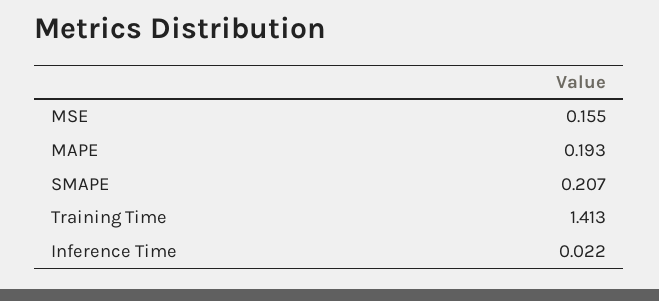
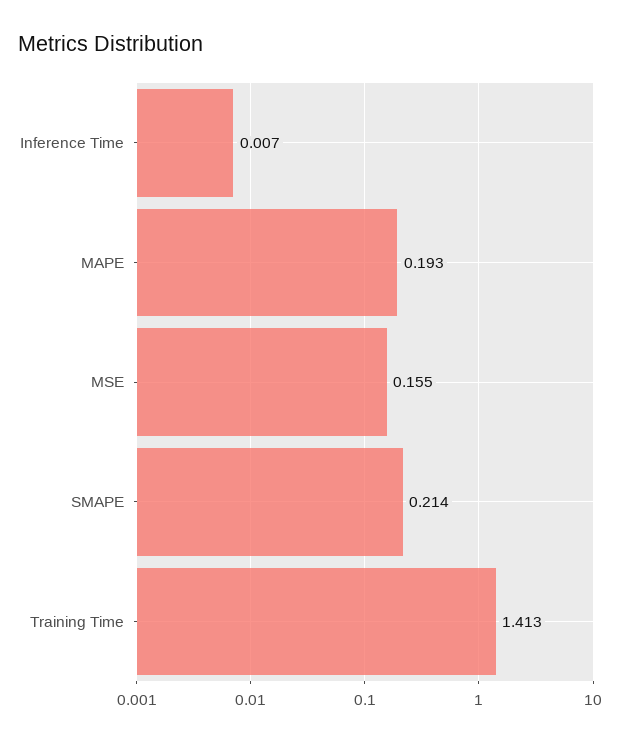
  {
    "MSE": 0.155,
    "MAPE": 0.193,
-   "SMAPE": 0.207,
+   "SMAPE": 0.214,
    "Training Time": 1.413,
-   "Inference Time": 0.022
+   "Inference Time": 0.007
  }

